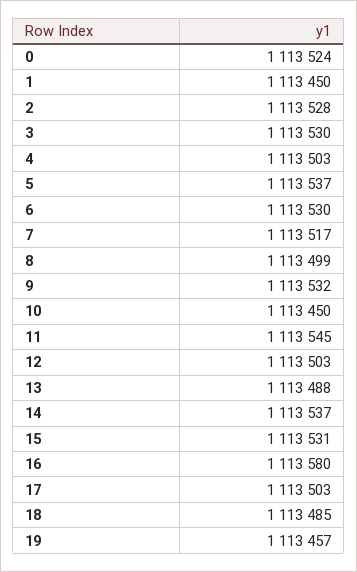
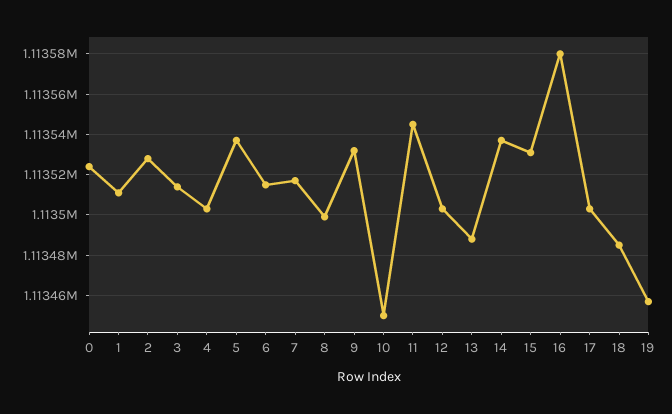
  {
    "0": 1113524,
-   "1": 1113450,
+   "1": 1113510,
    "2": 1113528,
-   "3": 1113530,
+   "3": 1113515,
    "4": 1113503,
    "5": 1113537,
-   "6": 1113530,
+   "6": 1113515,
    "7": 1113517,
    "8": 1113499,
    "9": 1113532,
    "10": 1113450,
    "11": 1113545,
    "12": 1113503,
    "13": 1113488,
    "14": 1113537,
    "15": 1113531,
    "16": 1113580,
    "17": 1113503,
    "18": 1113485,
    "19": 1113457
  }

